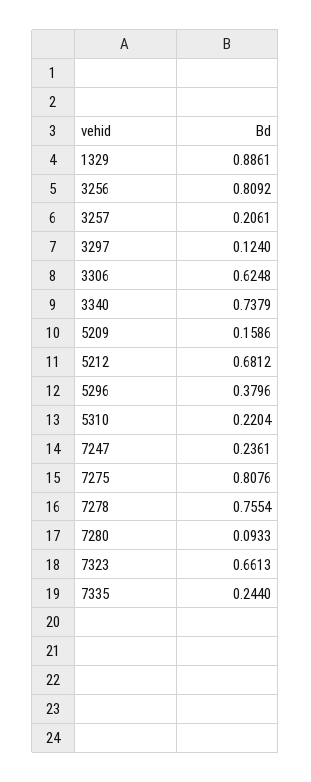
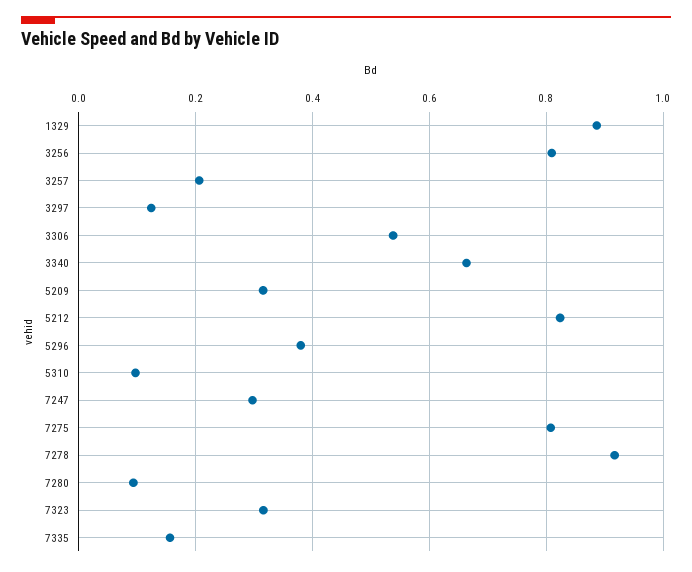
  {
    "1329": 0.8861,
    "3256": 0.8092,
    "3257": 0.2061,
    "3297": 0.124,
-   "3306": 0.6248,
+   "3306": 0.54,
-   "3340": 0.7379,
+   "3340": 0.66,
-   "5209": 0.1586,
+   "5209": 0.32,
-   "5212": 0.6812,
+   "5212": 0.82,
    "5296": 0.3796,
-   "5310": 0.2204,
+   "5310": 0.1,
-   "7247": 0.2361,
+   "7247": 0.3,
    "7275": 0.8076,
-   "7278": 0.7554,
+   "7278": 0.92,
    "7280": 0.0933,
-   "7323": 0.6613,
+   "7323": 0.32,
-   "7335": 0.244
+   "7335": 0.16
  }

